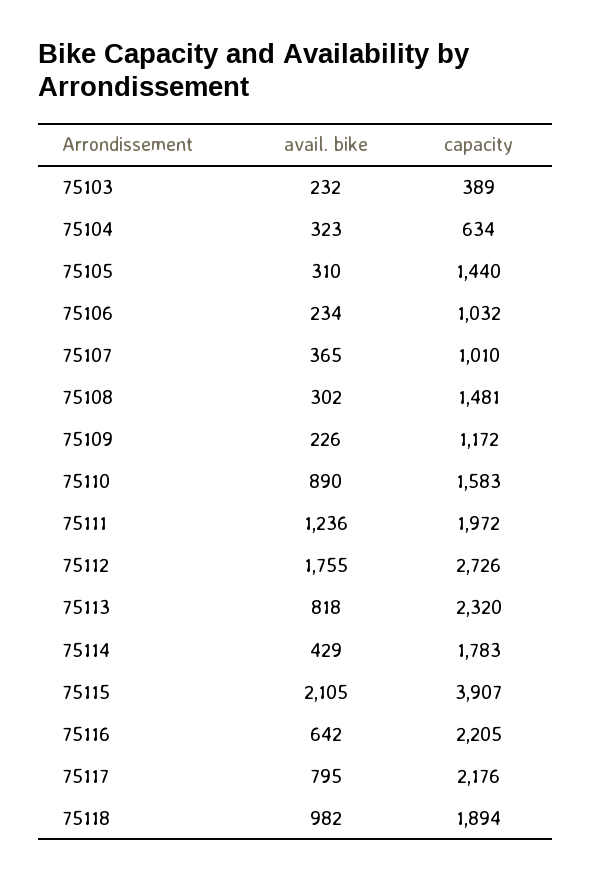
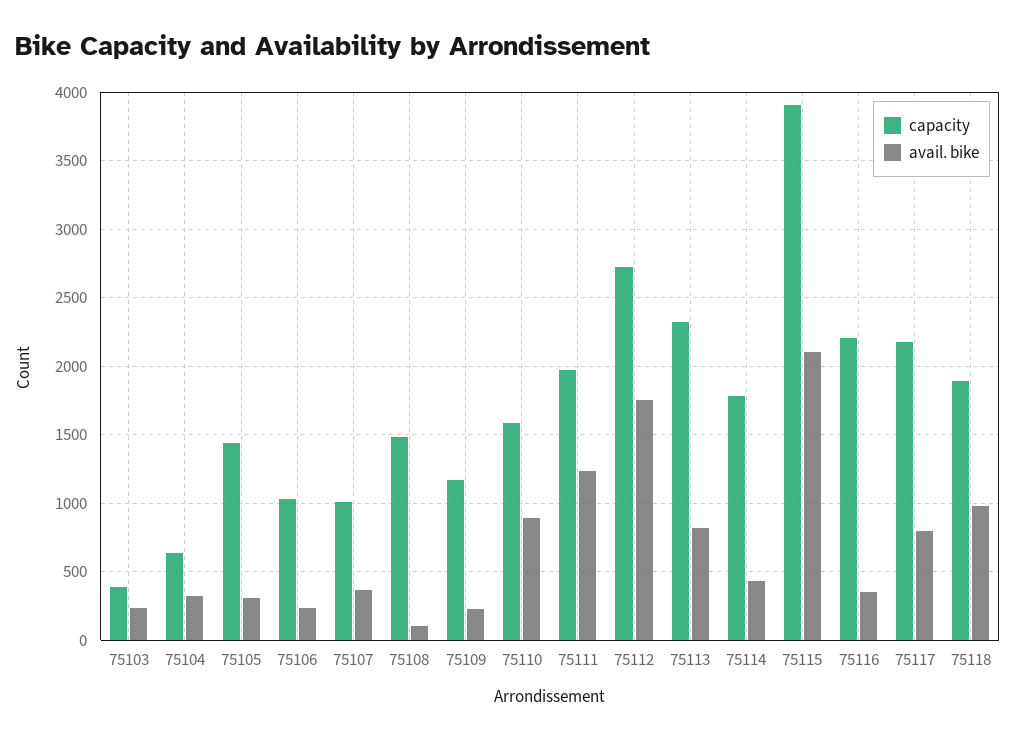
  {
    "avail. bike": {
      "75103": 232,
      "75104": 323,
      "75105": 310,
      "75106": 234,
      "75107": 365,
-     "75108": 302,
+     "75108": 100,
      "75109": 226,
      "75110": 890,
      "75111": 1236,
      "75112": 1755,
      "75113": 818,
      "75114": 429,
      "75115": 2105,
-     "75116": 642,
+     "75116": 350,
      "75117": 795,
      "75118": 982
    },
    "capacity": {
      "75103": 389,
      "75104": 634,
      "75105": 1440,
      "75106": 1032,
      "75107": 1010,
      "75108": 1481,
      "75109": 1172,
      "75110": 1583,
      "75111": 1972,
      "75112": 2726,
      "75113": 2320,
      "75114": 1783,
      "75115": 3907,
      "75116": 2205,
      "75117": 2176,
      "75118": 1894
    }
  }

